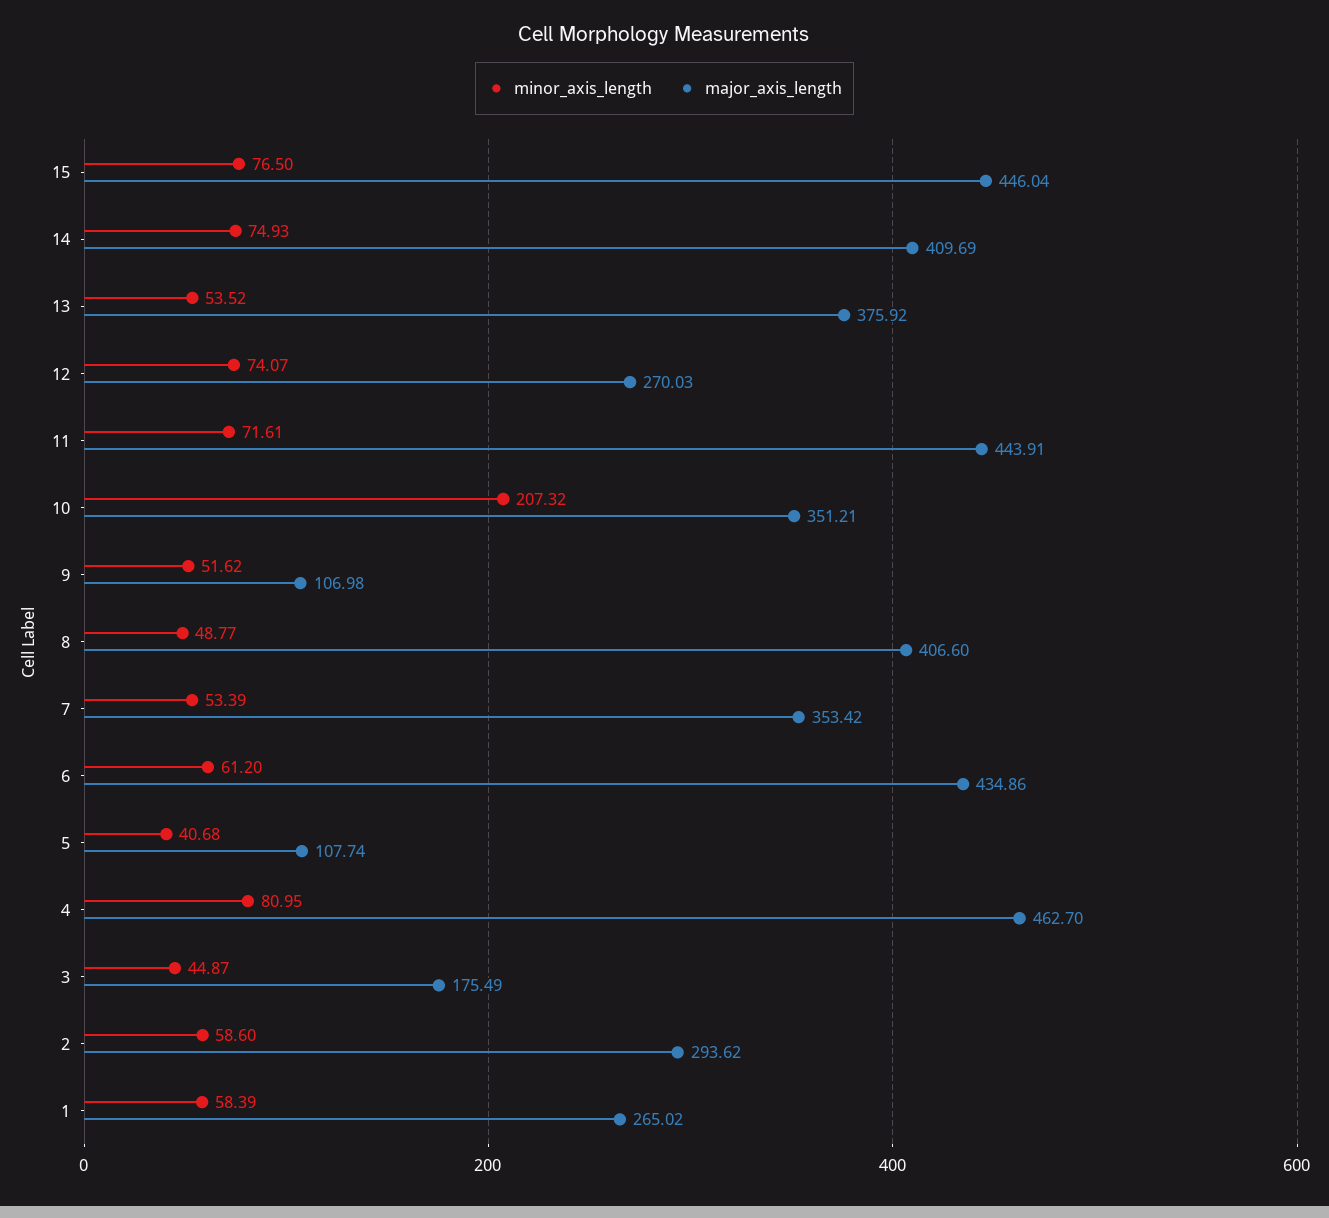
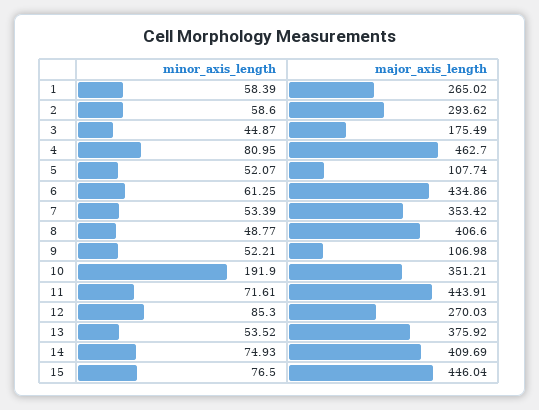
  {
    "minor_axis_length": {
      "15": 76.5,
      "14": 74.93,
      "13": 53.52,
-     "12": 74.07,
+     "12": 85.3,
      "11": 71.61,
-     "10": 207.32,
+     "10": 191.9,
-     "9": 51.62,
+     "9": 52.21,
      "8": 48.77,
      "7": 53.39,
-     "6": 61.2,
+     "6": 61.25,
-     "5": 40.68,
+     "5": 52.07,
      "4": 80.95,
      "3": 44.87,
      "2": 58.6,
      "1": 58.39
    },
    "major_axis_length": {
      "15": 446.04,
      "14": 409.69,
      "13": 375.92,
      "12": 270.03,
      "11": 443.91,
      "10": 351.21,
      "9": 106.98,
      "8": 406.6,
      "7": 353.42,
      "6": 434.86,
      "5": 107.74,
      "4": 462.7,
      "3": 175.49,
      "2": 293.62,
      "1": 265.02
    }
  }

